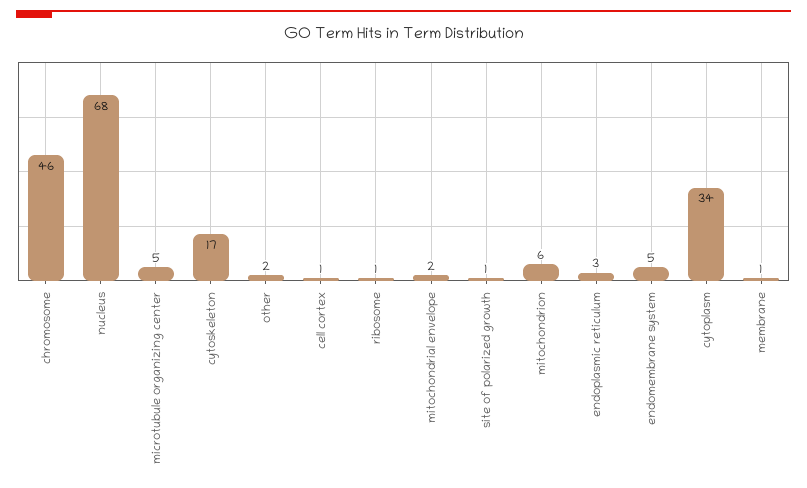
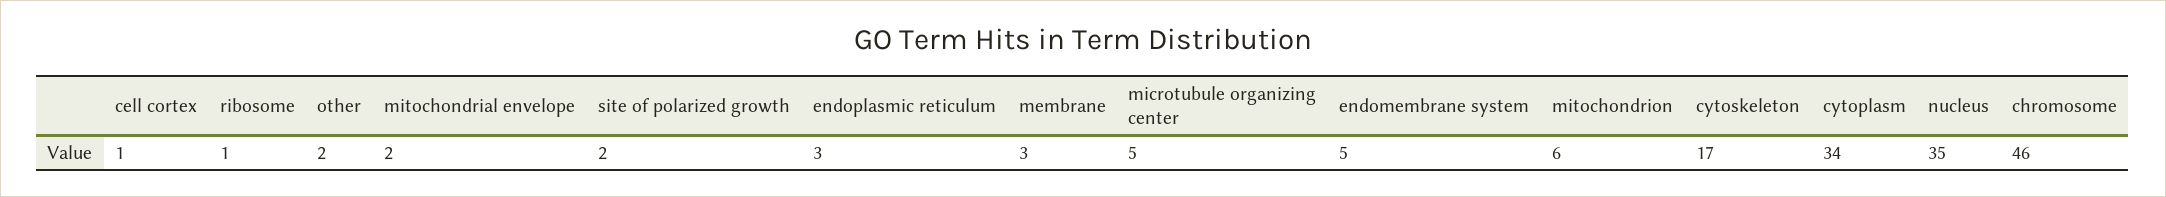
  {
    "chromosome": 46,
-   "nucleus": 68,
+   "nucleus": 35,
    "microtubule organizing center": 5,
    "cytoskeleton": 17,
    "other": 2,
    "cell cortex": 1,
    "ribosome": 1,
    "mitochondrial envelope": 2,
-   "site of polarized growth": 1,
+   "site of polarized growth": 2,
    "mitochondrion": 6,
    "endoplasmic reticulum": 3,
    "endomembrane system": 5,
    "cytoplasm": 34,
-   "membrane": 1
+   "membrane": 3
  }

